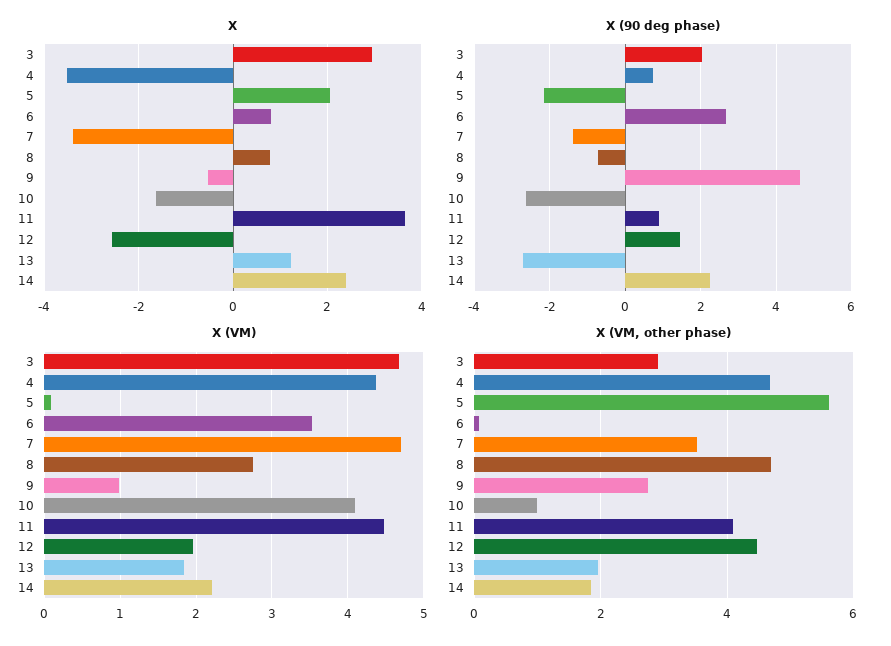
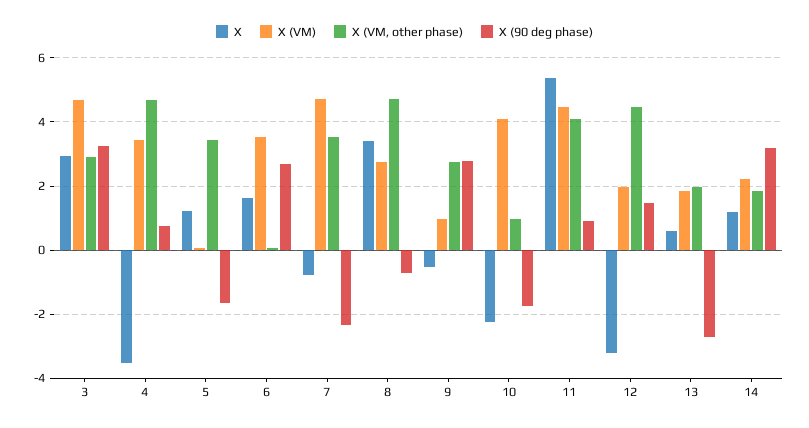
  {
    "X": {
      "3": 3,
      "4": -3.6,
-     "5": 2,
+     "5": 1.2,
-     "6": 0.8,
+     "6": 1.6,
-     "7": -3.4,
+     "7": -0.8,
-     "8": 0.8,
+     "8": 3.4,
      "9": -0.6,
-     "10": -1.6,
+     "10": -2.2,
-     "11": 3.6,
+     "11": 5.4,
-     "12": -2.6,
+     "12": -3.2,
-     "13": 1.2,
+     "13": 0.6,
-     "14": 2.4
+     "14": 1.2
    },
    "X (90 deg phase)": {
-     "3": 2,
+     "3": 3.2,
      "4": 0.8,
-     "5": -2.2,
+     "5": -1.6,
      "6": 2.6,
-     "7": -1.4,
+     "7": -2.4,
      "8": -0.8,
-     "9": 4.6,
+     "9": 2.8,
-     "10": -2.6,
+     "10": -1.8,
      "11": 0.8,
      "12": 1.4,
      "13": -2.6,
-     "14": 2.2
+     "14": 3.2
    },
    "X (VM)": {
      "3": 4.7,
-     "4": 4.4,
+     "4": 3.4,
      "5": 0.1,
      "6": 3.5,
      "7": 4.7,
      "8": 2.8,
      "9": 1,
      "10": 4.1,
      "11": 4.5,
      "12": 2,
      "13": 1.8,
      "14": 2.2
    },
    "X (VM, other phase)": {
      "3": 3,
      "4": 4.6,
-     "5": 5.6,
+     "5": 3.4,
      "6": 0,
      "7": 3.6,
      "8": 4.8,
      "9": 2.8,
      "10": 1,
      "11": 4,
      "12": 4.4,
      "13": 2,
      "14": 1.8
    }
  }

